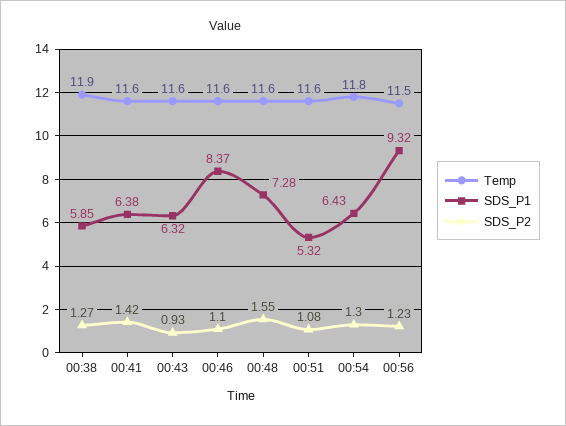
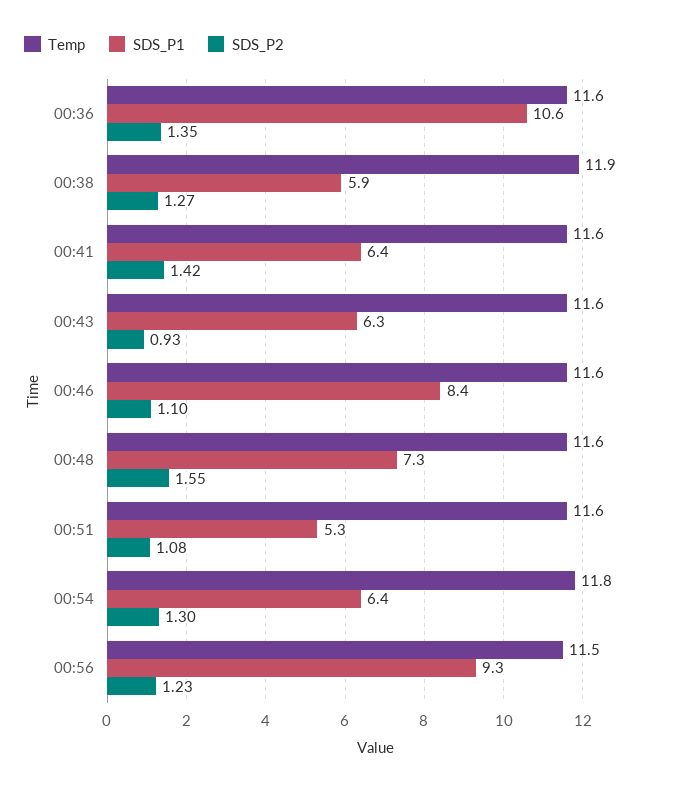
  {
    "Temp": {
      "00:38": 11.9,
      "00:41": 11.6,
      "00:43": 11.6,
      "00:46": 11.6,
      "00:48": 11.6,
      "00:51": 11.6,
      "00:54": 11.8,
-     "00:56": 11.5
+     "00:56": 11.5,
+     "00:36": 11.6
    },
    "SDS_P1": {
      "00:38": 5.85,
      "00:41": 6.38,
      "00:43": 6.32,
      "00:46": 8.37,
      "00:48": 7.28,
      "00:51": 5.32,
      "00:54": 6.43,
-     "00:56": 9.32
+     "00:56": 9.32,
+     "00:36": 10.6
    },
    "SDS_P2": {
      "00:38": 1.27,
      "00:41": 1.42,
      "00:43": 0.93,
      "00:46": 1.1,
      "00:48": 1.55,
      "00:51": 1.08,
      "00:54": 1.3,
-     "00:56": 1.23
+     "00:56": 1.23,
+     "00:36": 1.35
    }
  }

